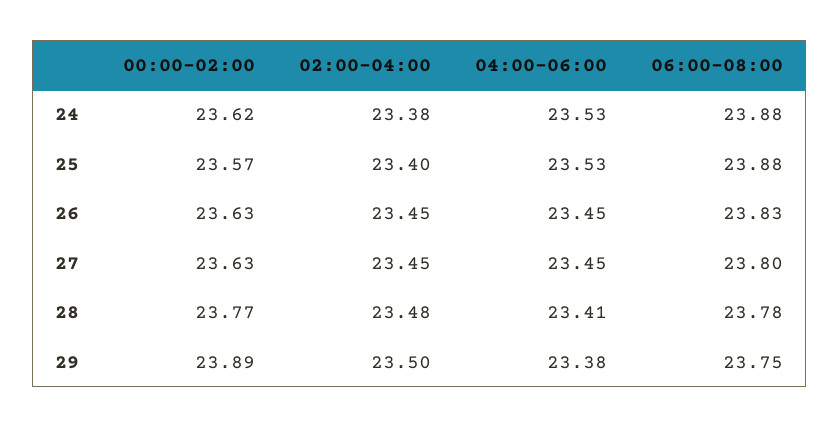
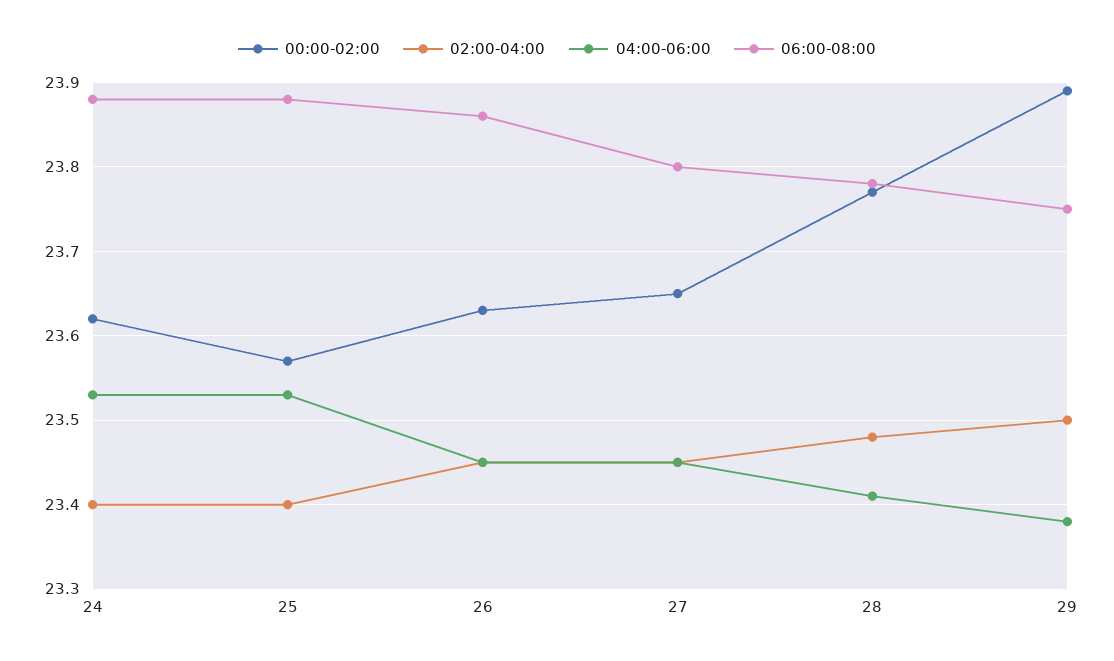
  {
    "00:00-02:00": {
      "24": 23.62,
      "25": 23.57,
      "26": 23.63,
-     "27": 23.63,
+     "27": 23.65,
      "28": 23.77,
      "29": 23.89
    },
    "02:00-04:00": {
-     "24": 23.38,
+     "24": 23.4,
      "25": 23.4,
      "26": 23.45,
      "27": 23.45,
      "28": 23.48,
      "29": 23.5
    },
    "04:00-06:00": {
      "24": 23.53,
      "25": 23.53,
      "26": 23.45,
      "27": 23.45,
      "28": 23.41,
      "29": 23.38
    },
    "06:00-08:00": {
      "24": 23.88,
      "25": 23.88,
-     "26": 23.83,
+     "26": 23.86,
      "27": 23.8,
      "28": 23.78,
      "29": 23.75
    }
  }

